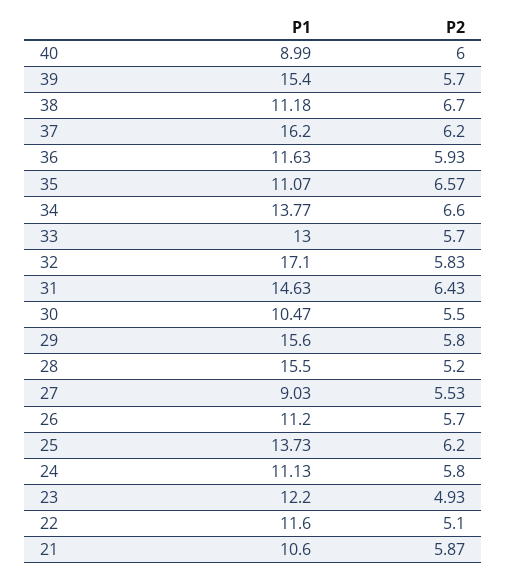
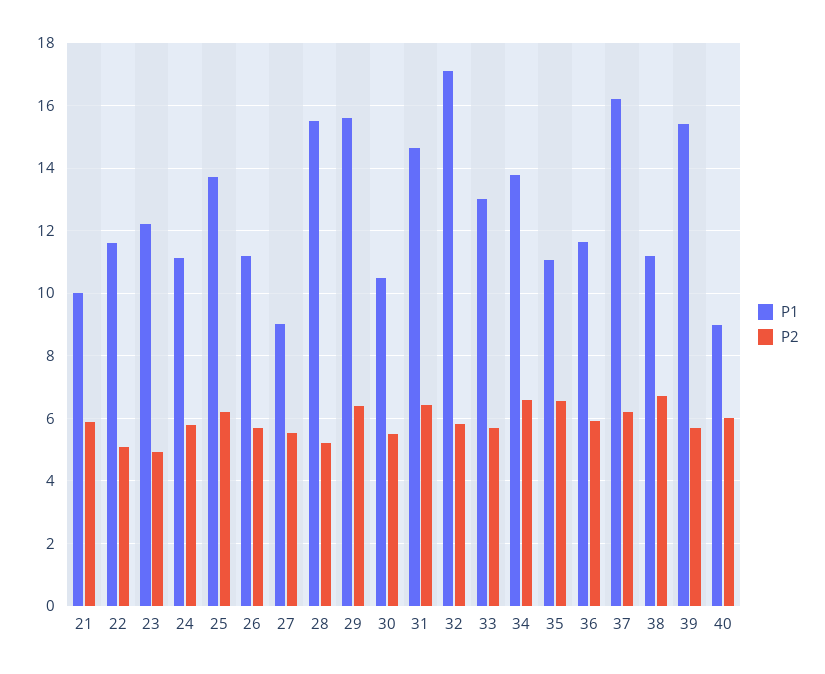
  {
    "P1": {
      "40": 8.99,
      "39": 15.4,
      "38": 11.18,
      "37": 16.2,
      "36": 11.63,
      "35": 11.07,
      "34": 13.77,
      "33": 13,
      "32": 17.1,
      "31": 14.63,
      "30": 10.47,
      "29": 15.6,
      "28": 15.5,
      "27": 9.03,
      "26": 11.2,
      "25": 13.73,
      "24": 11.13,
      "23": 12.2,
      "22": 11.6,
-     "21": 10.6
+     "21": 10
    },
    "P2": {
      "40": 6,
      "39": 5.7,
      "38": 6.7,
      "37": 6.2,
      "36": 5.93,
      "35": 6.57,
      "34": 6.6,
      "33": 5.7,
      "32": 5.83,
      "31": 6.43,
      "30": 5.5,
-     "29": 5.8,
+     "29": 6.4,
      "28": 5.2,
      "27": 5.53,
      "26": 5.7,
      "25": 6.2,
      "24": 5.8,
      "23": 4.93,
      "22": 5.1,
      "21": 5.87
    }
  }

